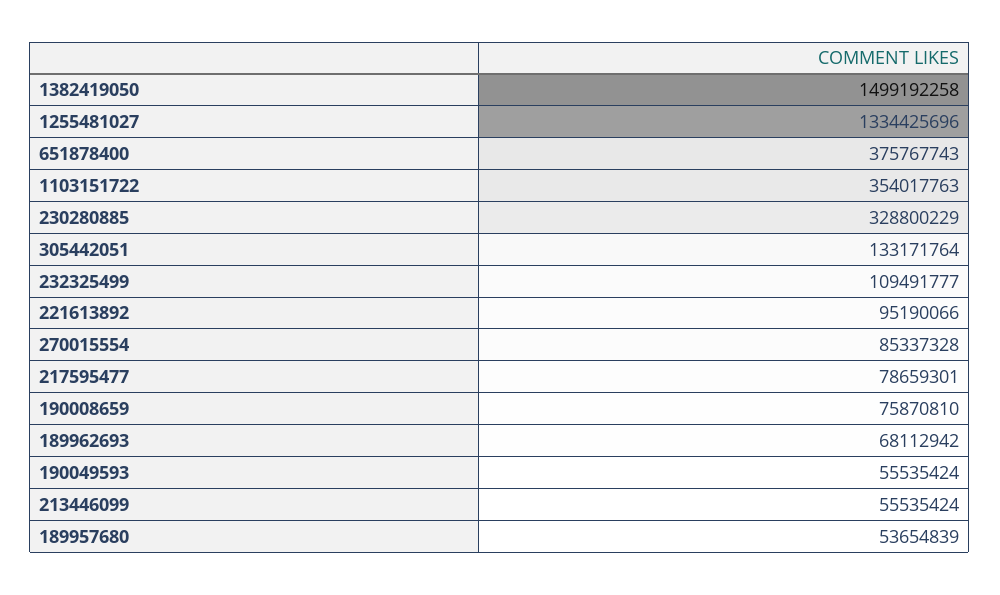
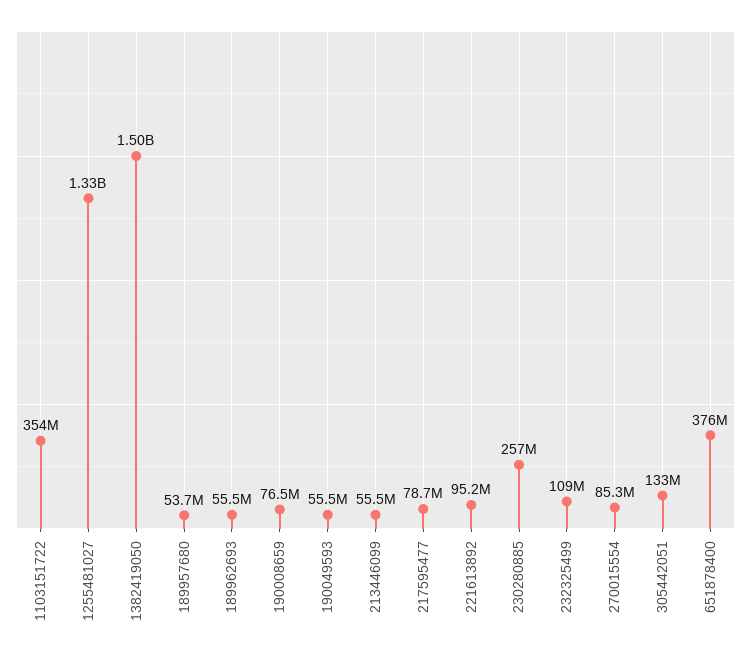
  {
    "1382419050": 1499192258,
    "1255481027": 1334425696,
    "651878400": 375767743,
    "1103151722": 354017763,
-   "230280885": 328800229,
+   "230280885": 257000000,
    "305442051": 133171764,
    "232325499": 109491777,
    "221613892": 95190066,
    "270015554": 85337328,
    "217595477": 78659301,
-   "190008659": 75870810,
+   "190008659": 76500000,
-   "189962693": 68112942,
+   "189962693": 55500000,
    "190049593": 55535424,
    "213446099": 55535424,
    "189957680": 53654839
  }

